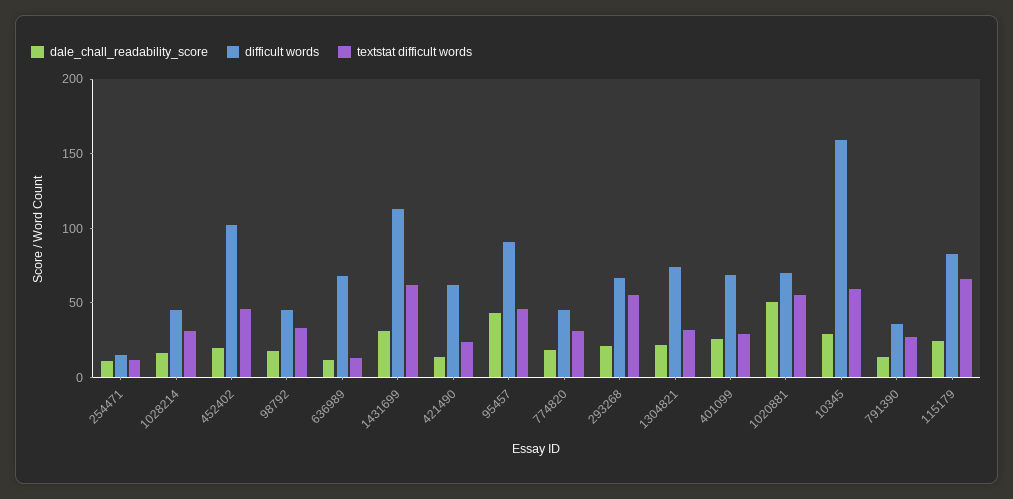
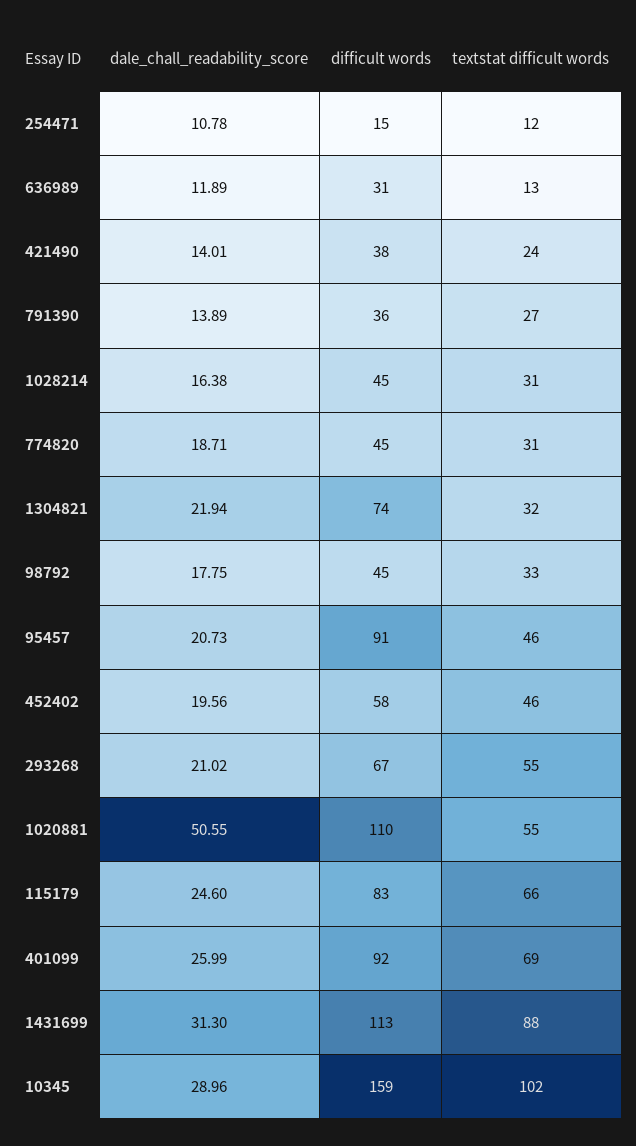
  {
    "dale_chall_readability_score": {
      "254471": 10.78,
      "1028214": 16.38,
      "452402": 19.56,
      "98792": 17.75,
      "636989": 11.89,
      "1431699": 31.3,
      "421490": 14.01,
-     "95457": 40,
+     "95457": 20.73,
      "774820": 18.71,
      "293268": 21.02,
      "1304821": 21.94,
      "401099": 25.99,
      "1020881": 50.55,
      "10345": 28.96,
      "791390": 13.89,
      "115179": 24.6
    },
    "difficult words": {
      "254471": 15,
      "1028214": 45,
-     "452402": 100,
+     "452402": 58,
      "98792": 45,
-     "636989": 70,
+     "636989": 31,
      "1431699": 113,
-     "421490": 60,
+     "421490": 38,
      "95457": 91,
      "774820": 45,
      "293268": 67,
      "1304821": 74,
-     "401099": 70,
+     "401099": 92,
-     "1020881": 70,
+     "1020881": 110,
      "10345": 159,
      "791390": 36,
      "115179": 83
    },
    "textstat difficult words": {
      "254471": 12,
      "1028214": 31,
      "452402": 46,
      "98792": 33,
      "636989": 13,
-     "1431699": 60,
+     "1431699": 88,
      "421490": 24,
      "95457": 46,
      "774820": 31,
      "293268": 55,
      "1304821": 32,
-     "401099": 30,
+     "401099": 69,
      "1020881": 55,
-     "10345": 60,
+     "10345": 102,
      "791390": 27,
      "115179": 66
    }
  }

